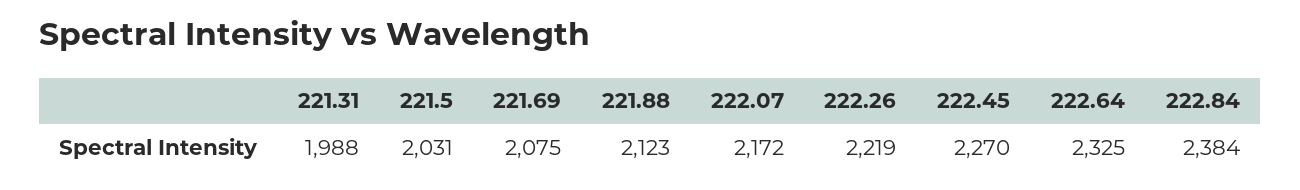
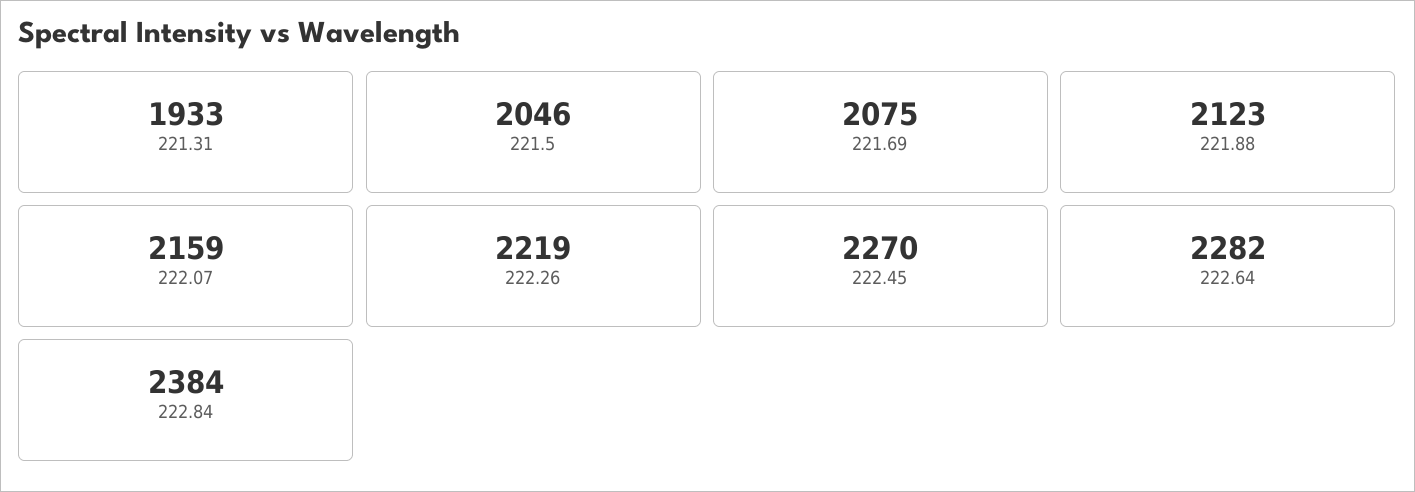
  {
-   "221.31": 1988,
+   "221.31": 1933,
-   "221.5": 2031,
+   "221.5": 2046,
    "221.69": 2075,
    "221.88": 2123,
-   "222.07": 2172,
+   "222.07": 2159,
    "222.26": 2219,
    "222.45": 2270,
-   "222.64": 2325,
+   "222.64": 2282,
    "222.84": 2384
  }

